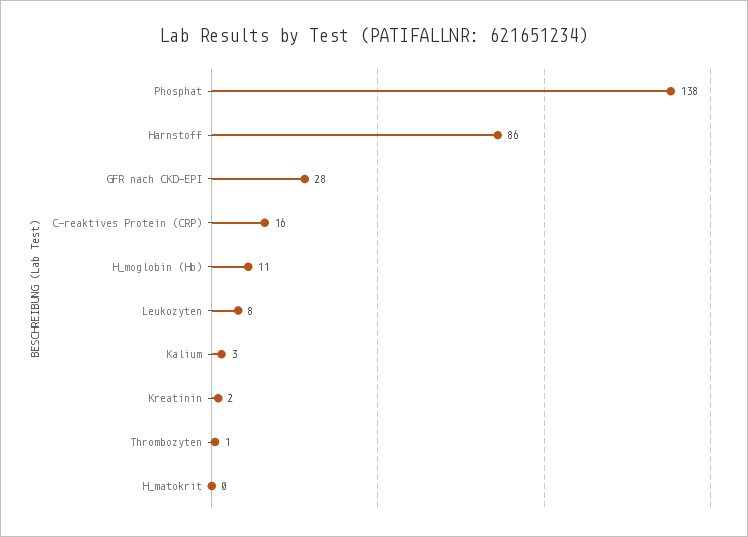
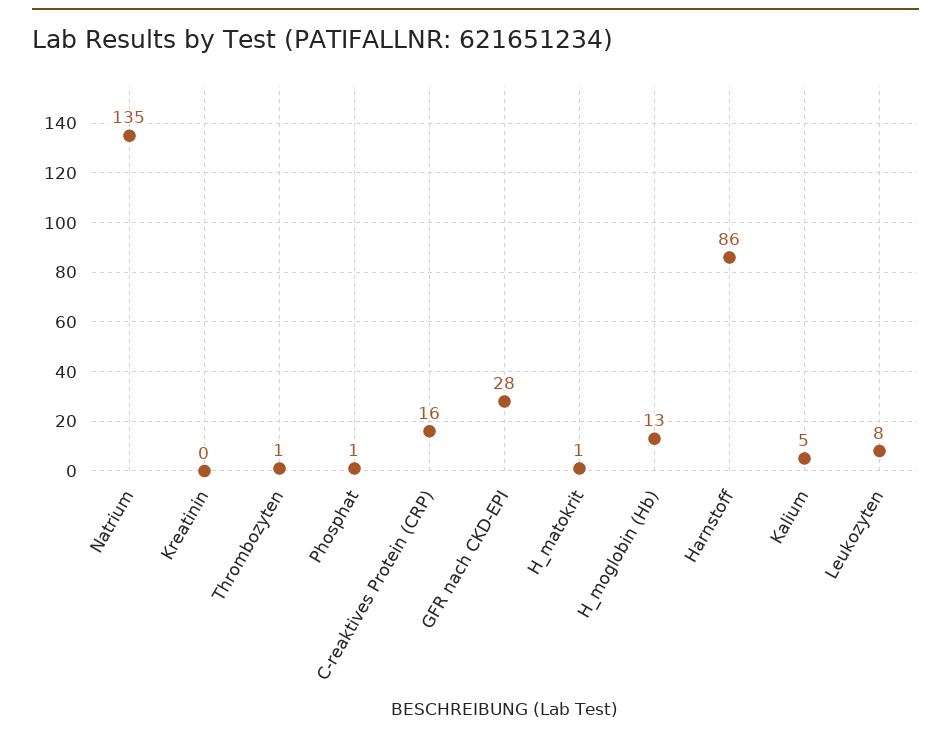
  {
-   "Phosphat": 138,
+   "Phosphat": 1,
    "Harnstoff": 86,
    "GFR nach CKD-EPI": 28,
    "C-reaktives Protein (CRP)": 16,
-   "H_moglobin (Hb)": 11,
+   "H_moglobin (Hb)": 13,
    "Leukozyten": 8,
-   "Kalium": 3,
+   "Kalium": 5,
-   "Kreatinin": 2,
+   "Kreatinin": 0,
    "Thrombozyten": 1,
-   "H_matokrit": 0
+   "H_matokrit": 1,
+   "Natrium": 135
  }

